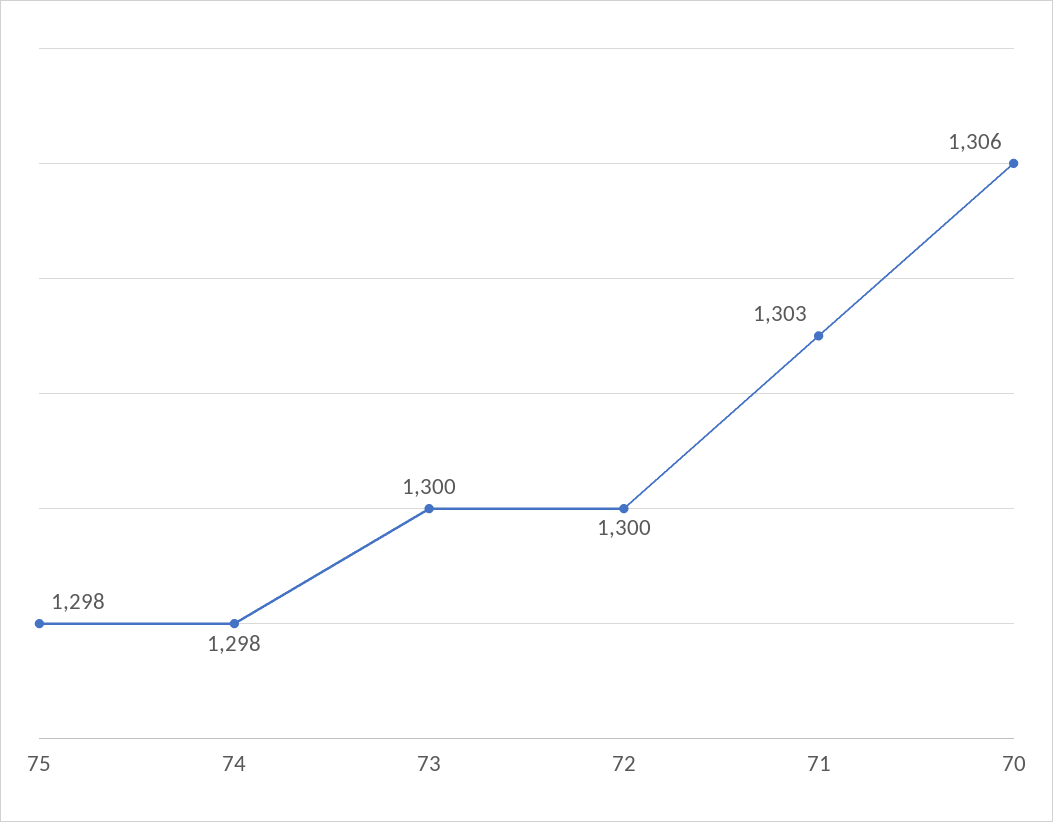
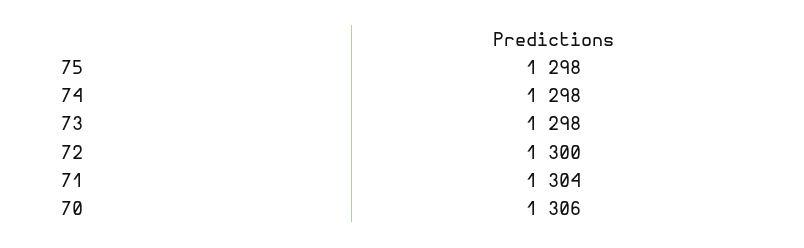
  {
    "75": 1298,
    "74": 1298,
-   "73": 1300,
+   "73": 1298,
    "72": 1300,
-   "71": 1303,
+   "71": 1304,
    "70": 1306
  }

